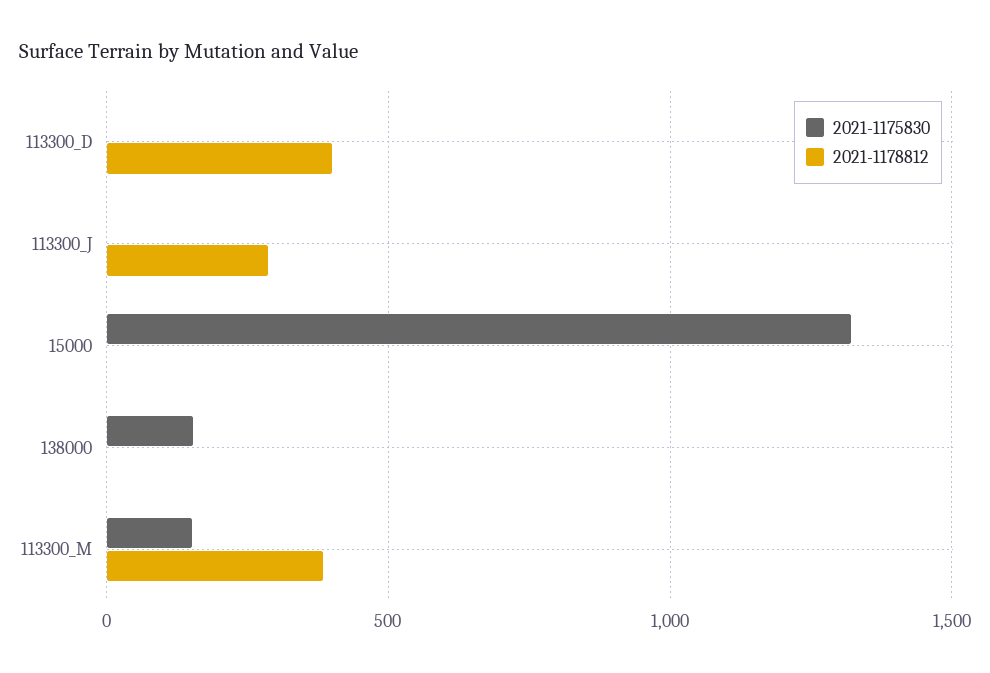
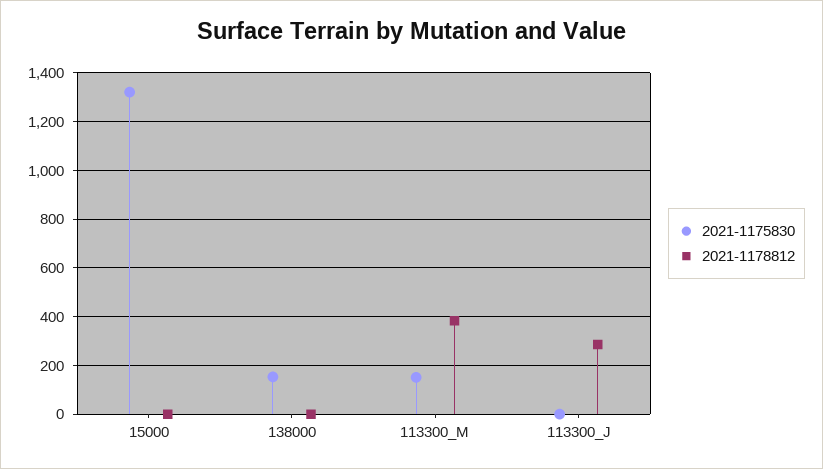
  {
    "2021-1175830": {
-     "113300_D": 0,
      "113300_J": 0,
      "15000": 1325,
      "138000": 150,
      "113300_M": 150
    },
    "2021-1178812": {
-     "113300_D": 400,
      "113300_J": 275,
      "15000": 0,
      "138000": 0,
      "113300_M": 375
    }
  }

